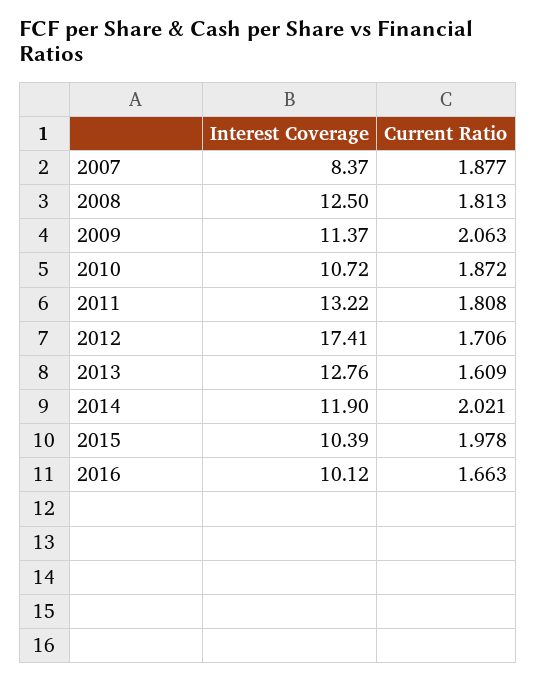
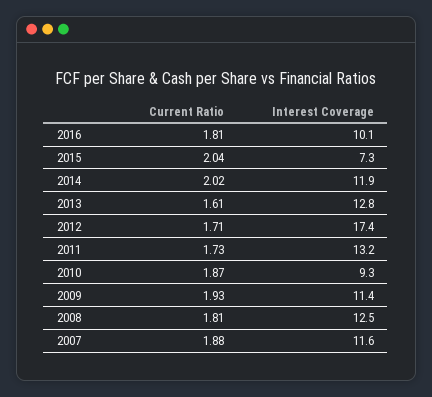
  {
    "Interest Coverage": {
-     "2007": 8.37,
+     "2007": 11.6,
      "2008": 12.5,
      "2009": 11.37,
-     "2010": 10.72,
+     "2010": 9.3,
      "2011": 13.22,
      "2012": 17.41,
      "2013": 12.76,
      "2014": 11.9,
-     "2015": 10.39,
+     "2015": 7.3,
      "2016": 10.12
    },
    "Current Ratio": {
      "2007": 1.877,
      "2008": 1.813,
-     "2009": 2.063,
+     "2009": 1.93,
      "2010": 1.872,
-     "2011": 1.808,
+     "2011": 1.73,
      "2012": 1.706,
      "2013": 1.609,
      "2014": 2.021,
-     "2015": 1.978,
+     "2015": 2.04,
-     "2016": 1.663
+     "2016": 1.81
    }
  }

